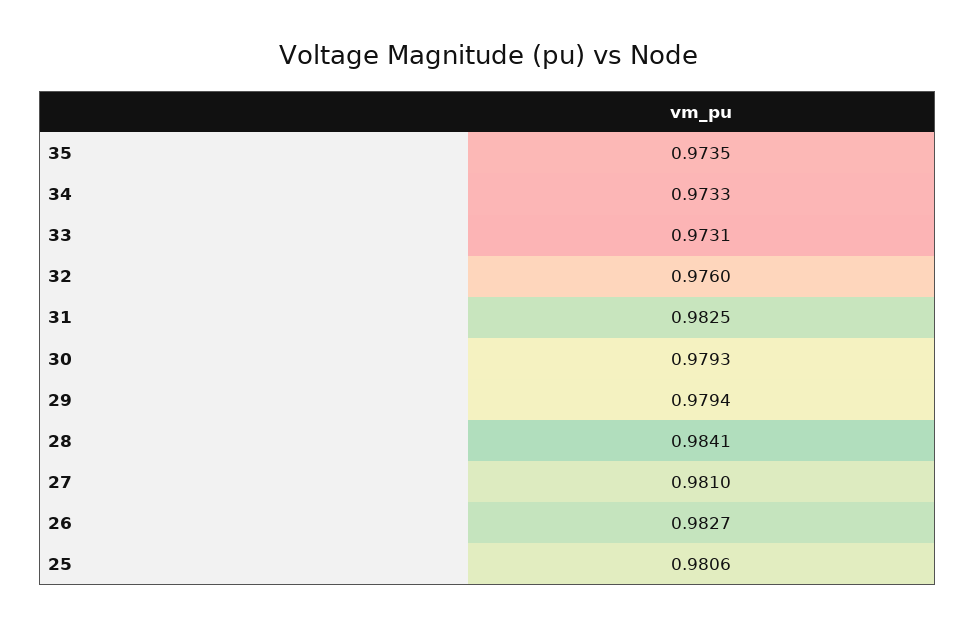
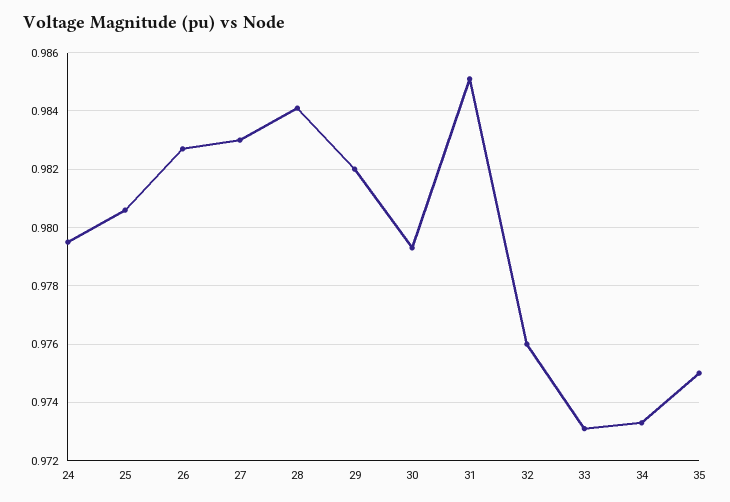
  {
-   "35": 0.9735,
+   "35": 0.975,
    "34": 0.9733,
    "33": 0.9731,
    "32": 0.976,
-   "31": 0.9825,
+   "31": 0.985,
    "30": 0.9793,
-   "29": 0.9794,
+   "29": 0.982,
    "28": 0.9841,
-   "27": 0.981,
+   "27": 0.983,
    "26": 0.9827,
-   "25": 0.9806
+   "25": 0.9806,
+   "24": 0.9795
  }

